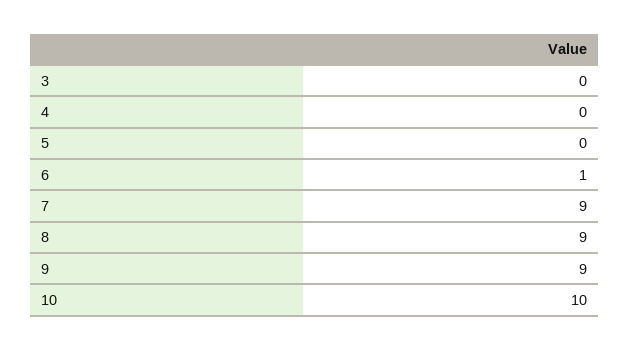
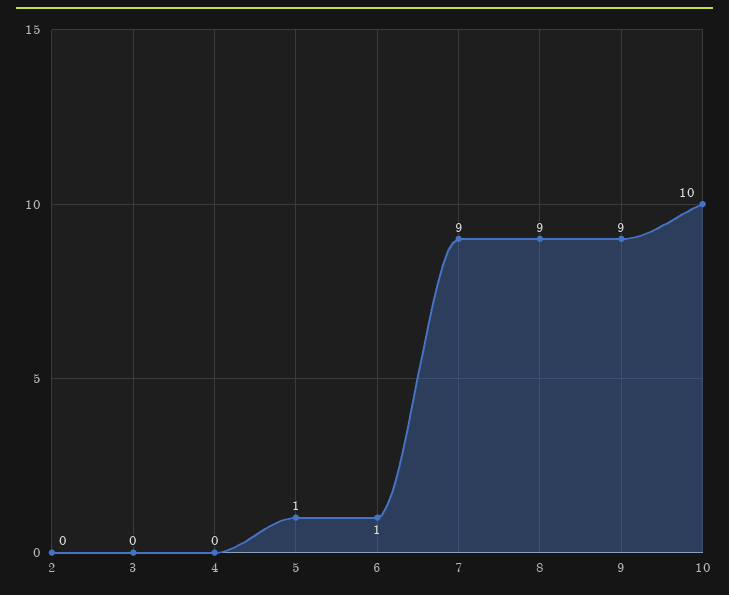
  {
    "3": 0,
    "4": 0,
-   "5": 0,
+   "5": 1,
    "6": 1,
    "7": 9,
    "8": 9,
    "9": 9,
-   "10": 10
+   "10": 10,
+   "2": 0
  }

